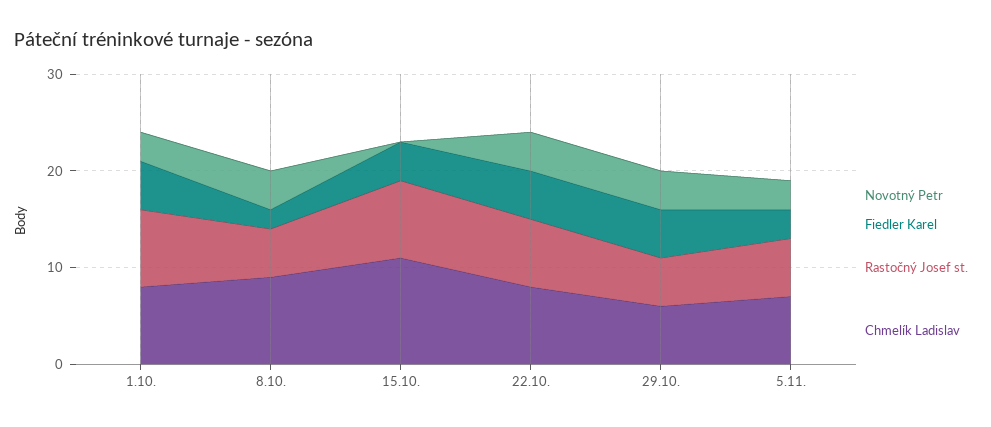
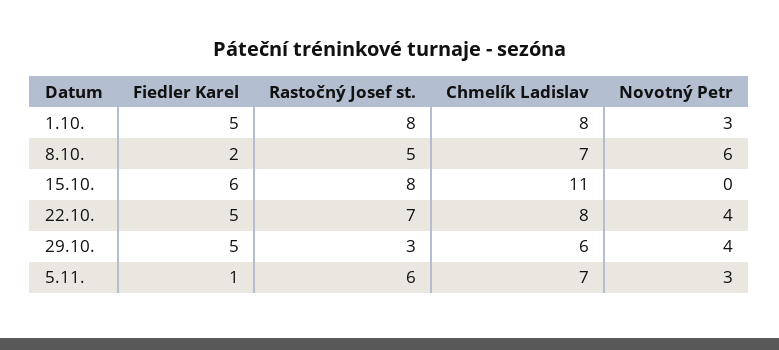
  {
    "Novotný Petr": {
      "1.10.": 3,
-     "8.10.": 4,
+     "8.10.": 6,
      "15.10.": 0,
      "22.10.": 4,
      "29.10.": 4,
      "5.11.": 3
    },
    "Fiedler Karel": {
      "1.10.": 5,
      "8.10.": 2,
-     "15.10.": 4,
+     "15.10.": 6,
      "22.10.": 5,
      "29.10.": 5,
-     "5.11.": 3
+     "5.11.": 1
    },
    "Rastočný Josef st.": {
      "1.10.": 8,
      "8.10.": 5,
      "15.10.": 8,
      "22.10.": 7,
-     "29.10.": 5,
+     "29.10.": 3,
      "5.11.": 6
    },
    "Chmelík Ladislav": {
      "1.10.": 8,
-     "8.10.": 9,
+     "8.10.": 7,
      "15.10.": 11,
      "22.10.": 8,
      "29.10.": 6,
      "5.11.": 7
    }
  }

